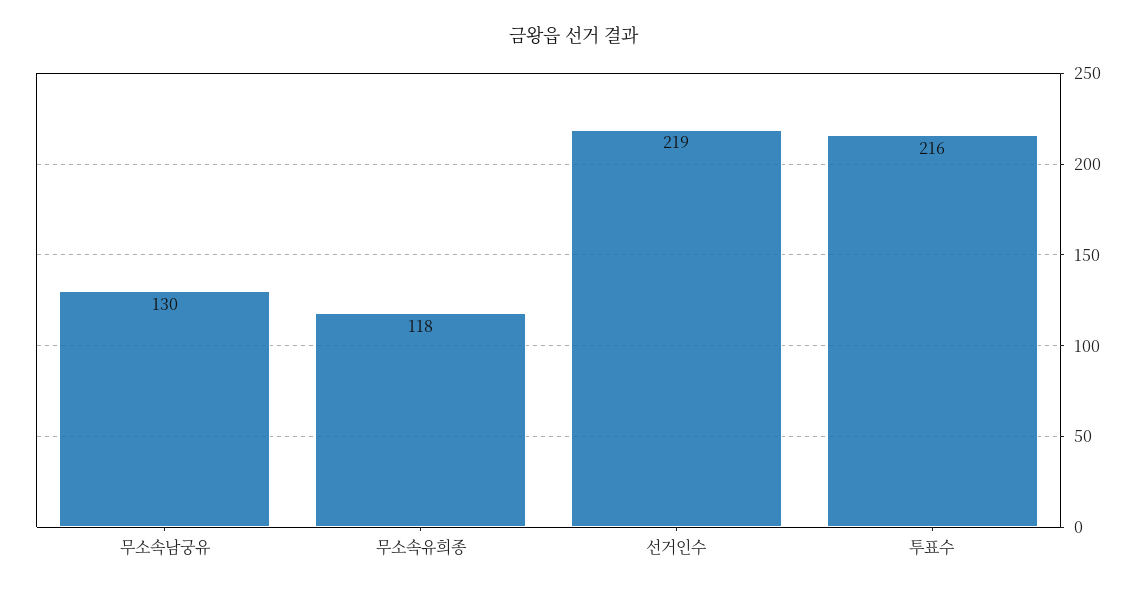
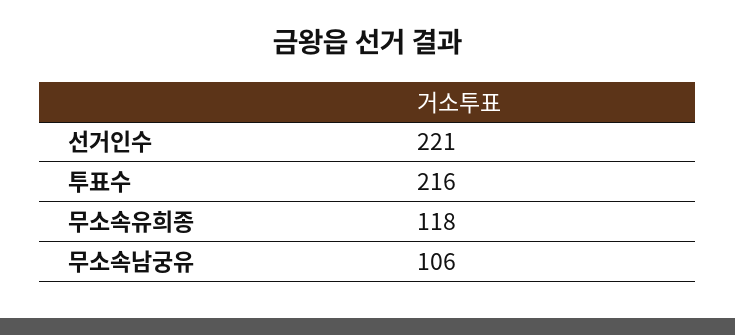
  {
-   "무소속남궁유": 130,
+   "무소속남궁유": 106,
    "무소속유희종": 118,
-   "선거인수": 219,
+   "선거인수": 221,
    "투표수": 216
  }

